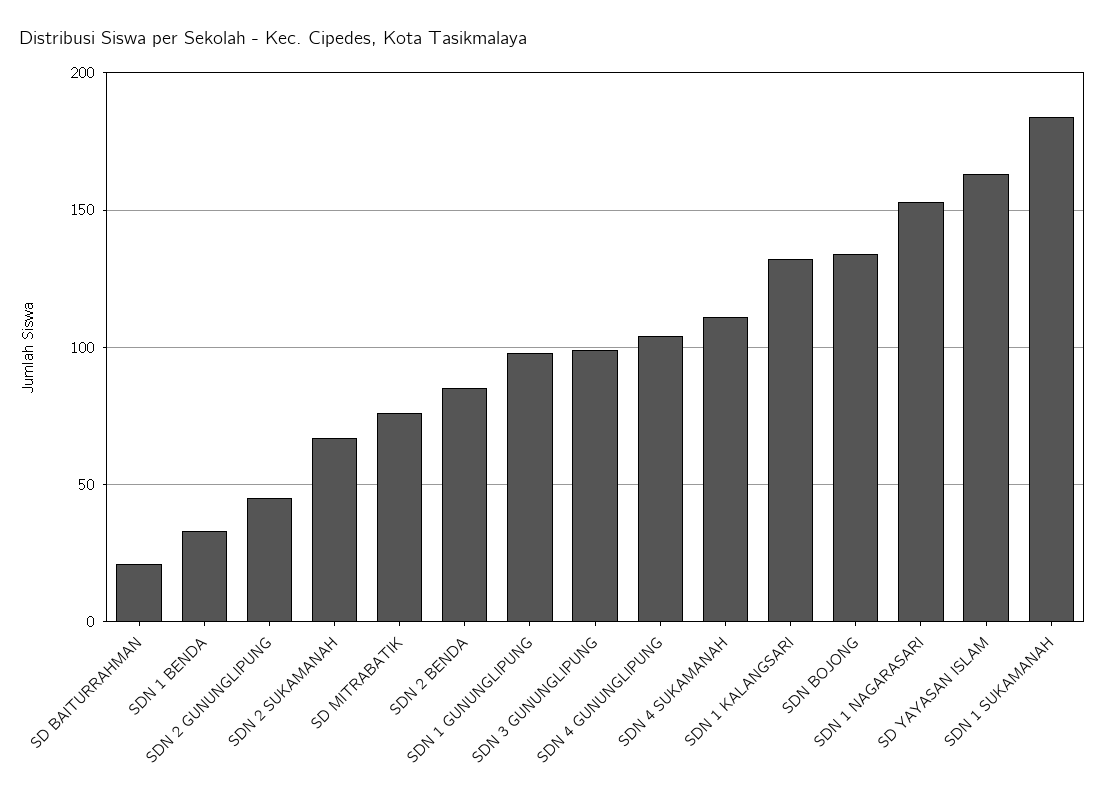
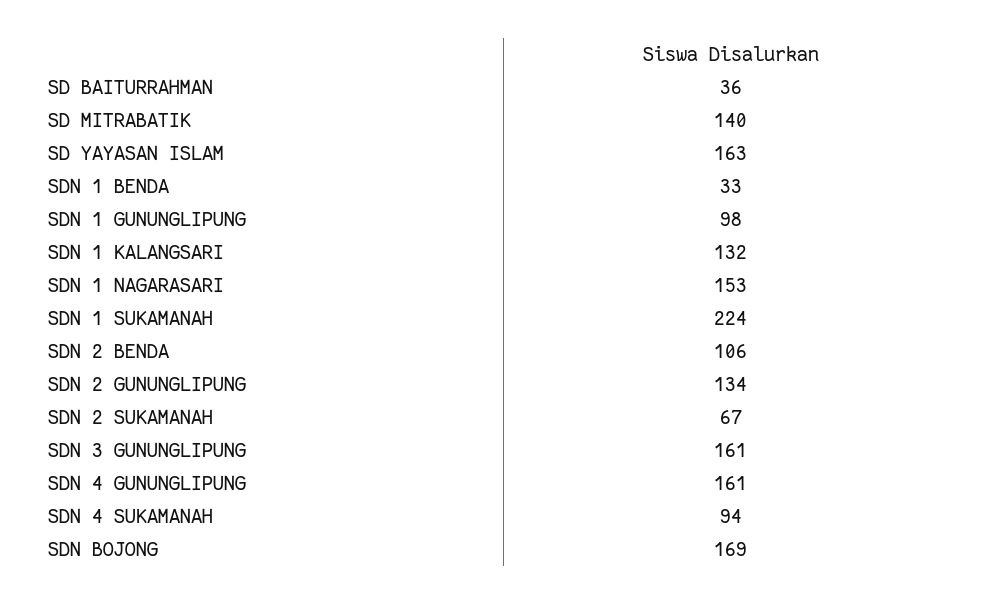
  {
-   "SD BAITURRAHMAN": 20,
+   "SD BAITURRAHMAN": 36,
    "SDN 1 BENDA": 33,
-   "SDN 2 GUNUNGLIPUNG": 45,
+   "SDN 2 GUNUNGLIPUNG": 134,
    "SDN 2 SUKAMANAH": 67,
-   "SD MITRABATIK": 75,
+   "SD MITRABATIK": 140,
-   "SDN 2 BENDA": 85,
+   "SDN 2 BENDA": 106,
    "SDN 1 GUNUNGLIPUNG": 98,
-   "SDN 3 GUNUNGLIPUNG": 100,
+   "SDN 3 GUNUNGLIPUNG": 161,
-   "SDN 4 GUNUNGLIPUNG": 105,
+   "SDN 4 GUNUNGLIPUNG": 161,
-   "SDN 4 SUKAMANAH": 110,
+   "SDN 4 SUKAMANAH": 94,
    "SDN 1 KALANGSARI": 132,
-   "SDN BOJONG": 135,
+   "SDN BOJONG": 169,
    "SDN 1 NAGARASARI": 153,
    "SD YAYASAN ISLAM": 163,
-   "SDN 1 SUKAMANAH": 185
+   "SDN 1 SUKAMANAH": 224
  }

